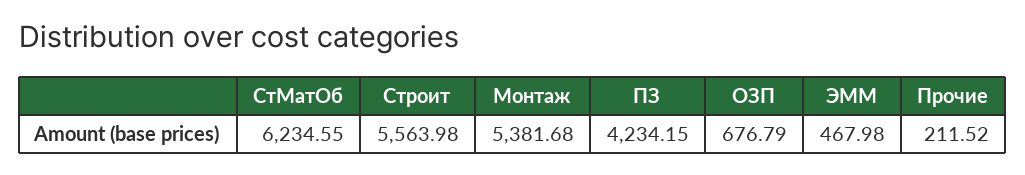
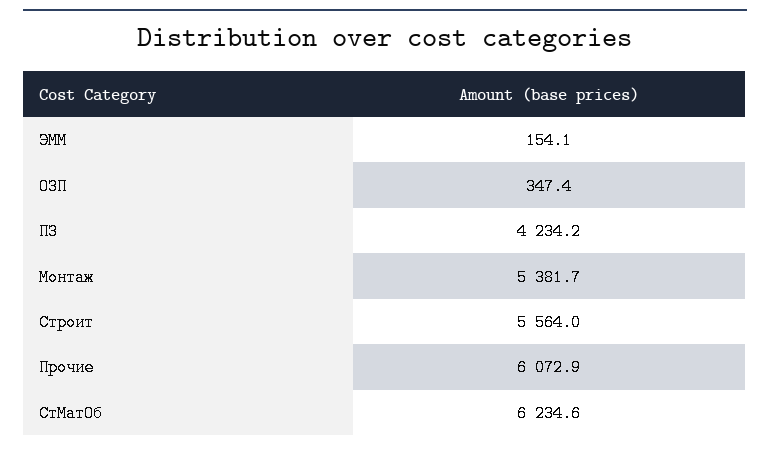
  {
    "СтМатОб": 6234.55,
    "Строит": 5563.98,
    "Монтаж": 5381.68,
    "ПЗ": 4234.15,
-   "ОЗП": 676.79,
+   "ОЗП": 347.4,
-   "ЭММ": 467.98,
+   "ЭММ": 154.1,
-   "Прочие": 211.52
+   "Прочие": 6072.9
  }

